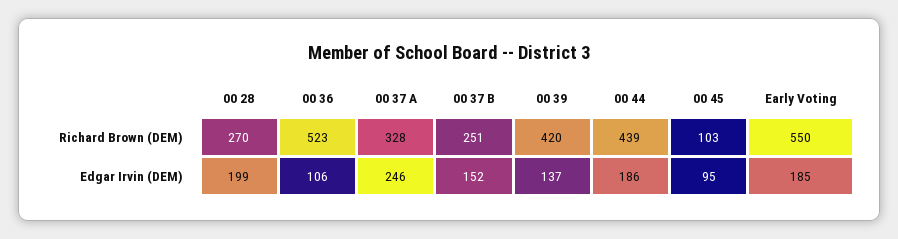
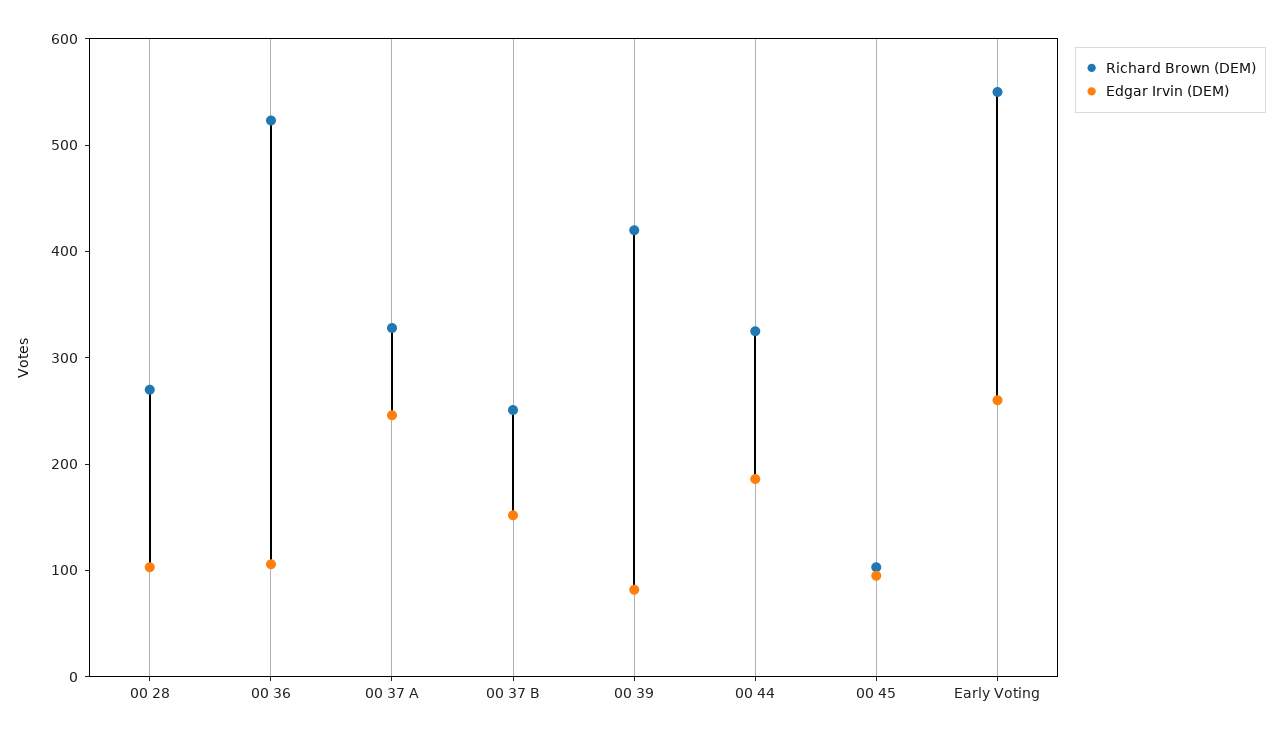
  {
    "Richard Brown (DEM)": {
      "00 28": 270,
      "00 36": 523,
      "00 37 A": 328,
      "00 37 B": 251,
      "00 39": 420,
-     "00 44": 439,
+     "00 44": 320,
      "00 45": 103,
      "Early Voting": 550
    },
    "Edgar Irvin (DEM)": {
-     "00 28": 199,
+     "00 28": 100,
      "00 36": 106,
      "00 37 A": 246,
      "00 37 B": 152,
-     "00 39": 137,
+     "00 39": 80,
      "00 44": 186,
      "00 45": 95,
-     "Early Voting": 185
+     "Early Voting": 260
    }
  }

